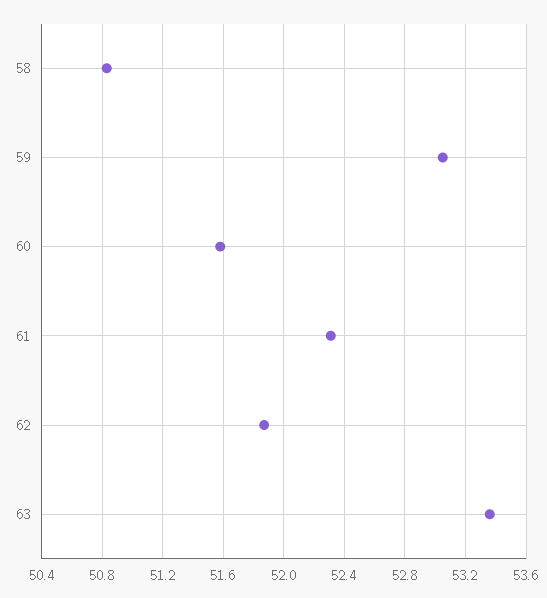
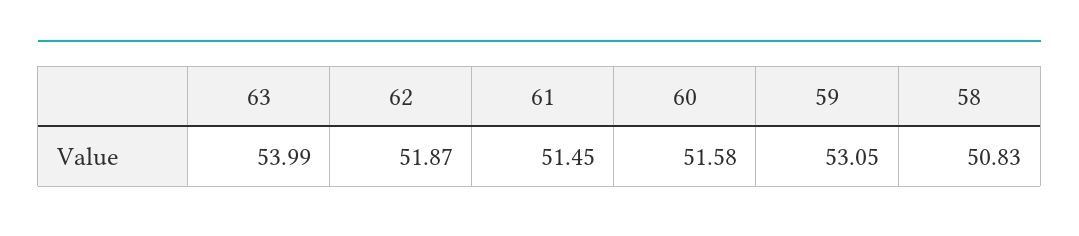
  {
    "58": 50.83,
    "59": 53.05,
    "60": 51.58,
-   "61": 52.3,
+   "61": 51.45,
    "62": 51.87,
-   "63": 53.35
+   "63": 53.99
  }

